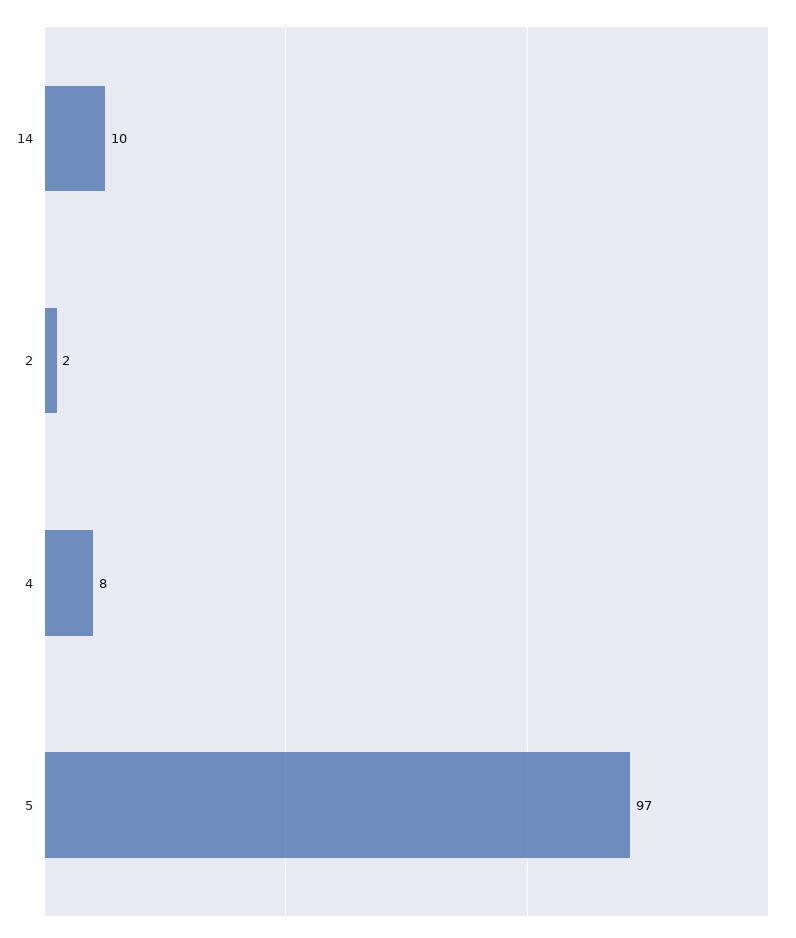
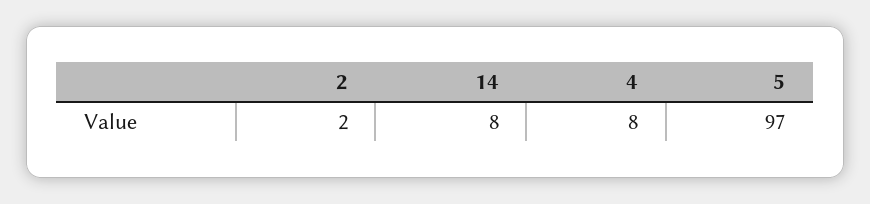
  {
-   "14": 10,
+   "14": 8,
    "2": 2,
    "4": 8,
    "5": 97
  }

